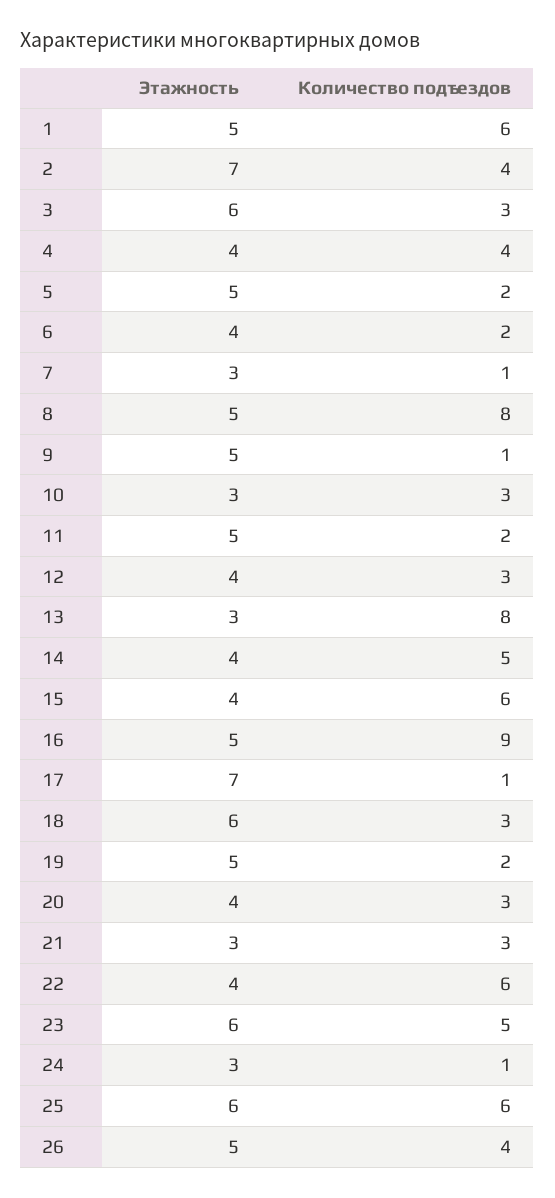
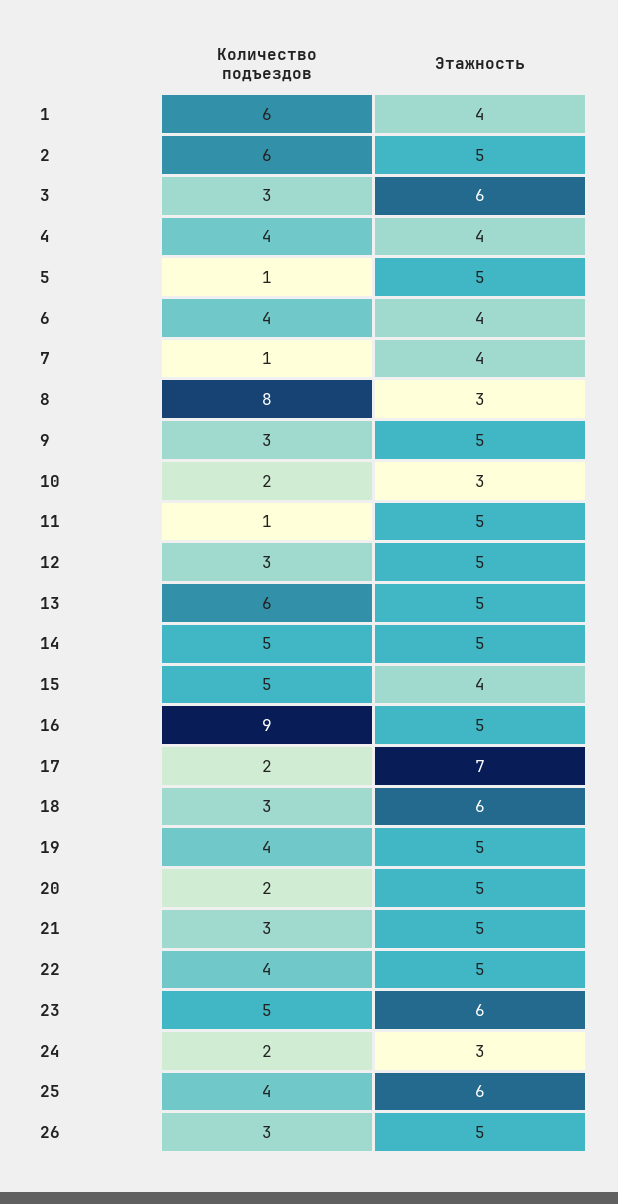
  {
    "Этажность": {
-     "1": 5,
+     "1": 4,
-     "2": 7,
+     "2": 5,
      "3": 6,
      "4": 4,
      "5": 5,
      "6": 4,
-     "7": 3,
+     "7": 4,
-     "8": 5,
+     "8": 3,
      "9": 5,
      "10": 3,
      "11": 5,
-     "12": 4,
+     "12": 5,
-     "13": 3,
+     "13": 5,
-     "14": 4,
+     "14": 5,
      "15": 4,
      "16": 5,
      "17": 7,
      "18": 6,
      "19": 5,
-     "20": 4,
+     "20": 5,
-     "21": 3,
+     "21": 5,
-     "22": 4,
+     "22": 5,
      "23": 6,
      "24": 3,
      "25": 6,
      "26": 5
    },
    "Количество подъездов": {
      "1": 6,
-     "2": 4,
+     "2": 6,
      "3": 3,
      "4": 4,
-     "5": 2,
+     "5": 1,
-     "6": 2,
+     "6": 4,
      "7": 1,
      "8": 8,
-     "9": 1,
+     "9": 3,
-     "10": 3,
+     "10": 2,
-     "11": 2,
+     "11": 1,
      "12": 3,
-     "13": 8,
+     "13": 6,
      "14": 5,
-     "15": 6,
+     "15": 5,
      "16": 9,
-     "17": 1,
+     "17": 2,
      "18": 3,
-     "19": 2,
+     "19": 4,
-     "20": 3,
+     "20": 2,
      "21": 3,
-     "22": 6,
+     "22": 4,
      "23": 5,
-     "24": 1,
+     "24": 2,
-     "25": 6,
+     "25": 4,
-     "26": 4
+     "26": 3
    }
  }

